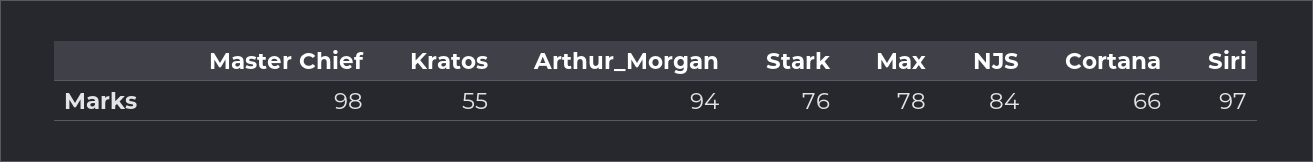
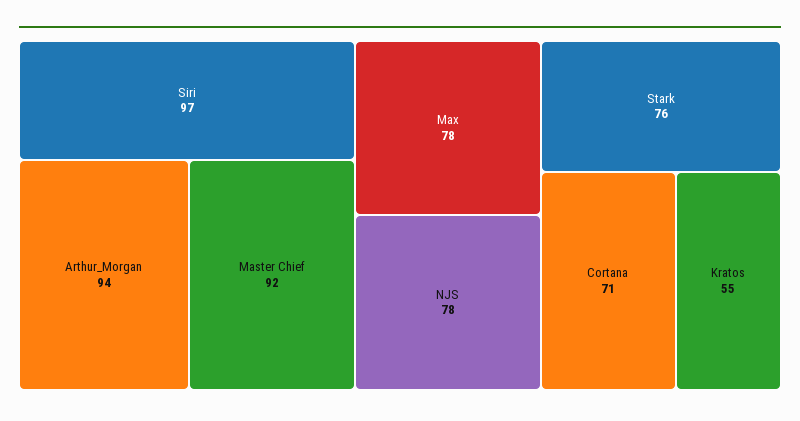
  {
-   "Master Chief": 98,
+   "Master Chief": 92,
    "Kratos": 55,
    "Arthur_Morgan": 94,
    "Stark": 76,
    "Max": 78,
-   "NJS": 84,
+   "NJS": 78,
-   "Cortana": 66,
+   "Cortana": 71,
    "Siri": 97
  }

